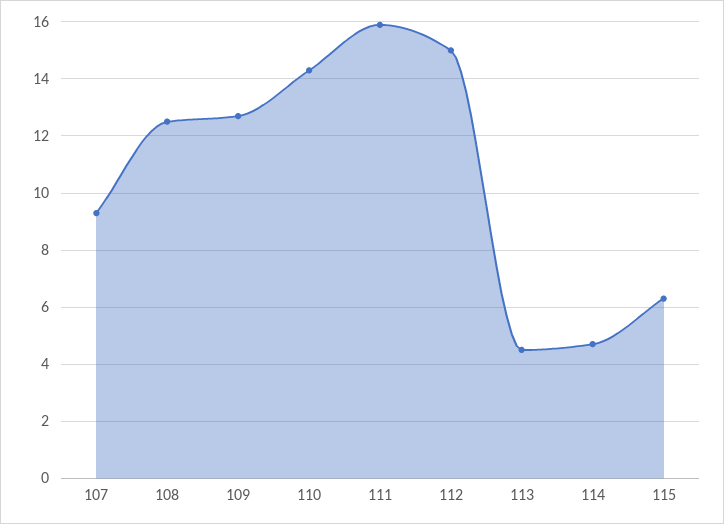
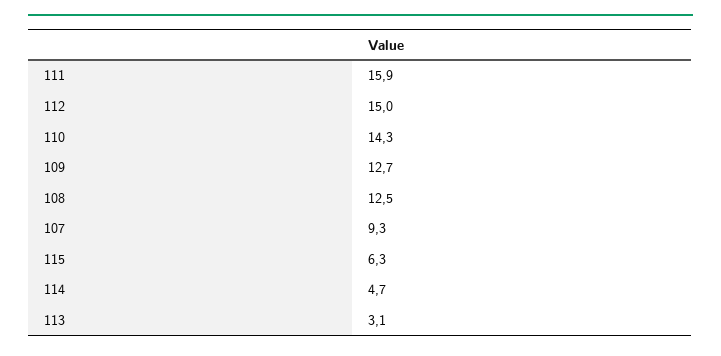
  {
    "107": 9.3,
    "108": 12.5,
    "109": 12.7,
    "110": 14.3,
    "111": 15.9,
    "112": 15,
-   "113": 4.5,
+   "113": 3.1,
    "114": 4.7,
    "115": 6.3
  }

